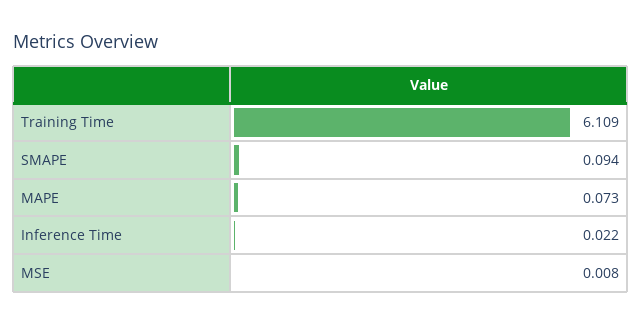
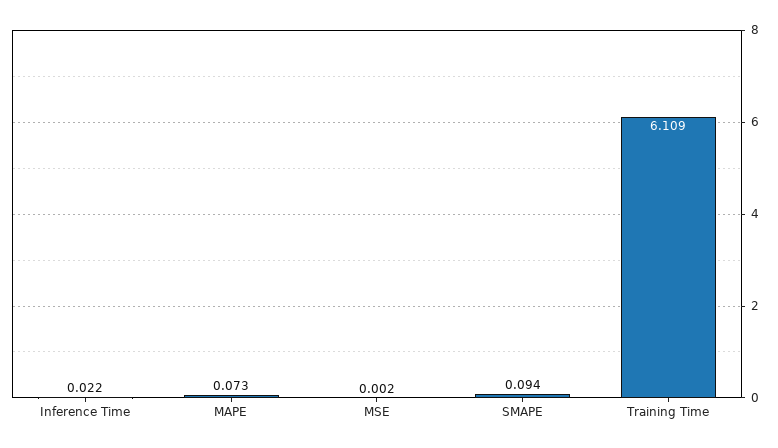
  {
    "Training Time": 6.109,
    "SMAPE": 0.094,
    "MAPE": 0.073,
    "Inference Time": 0.022,
-   "MSE": 0.008
+   "MSE": 0.002
  }

